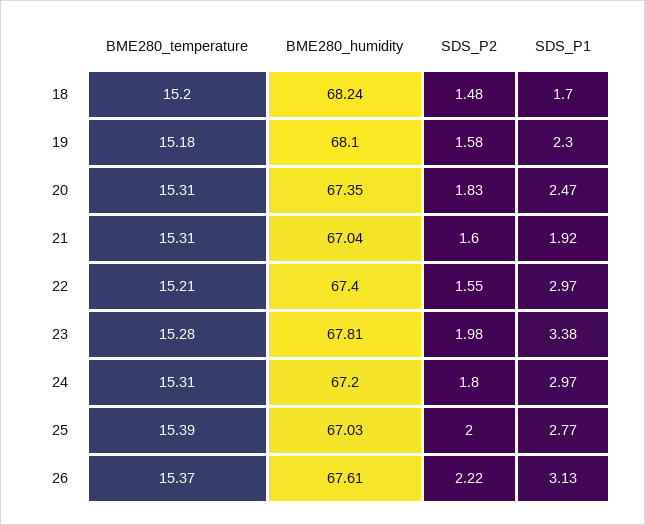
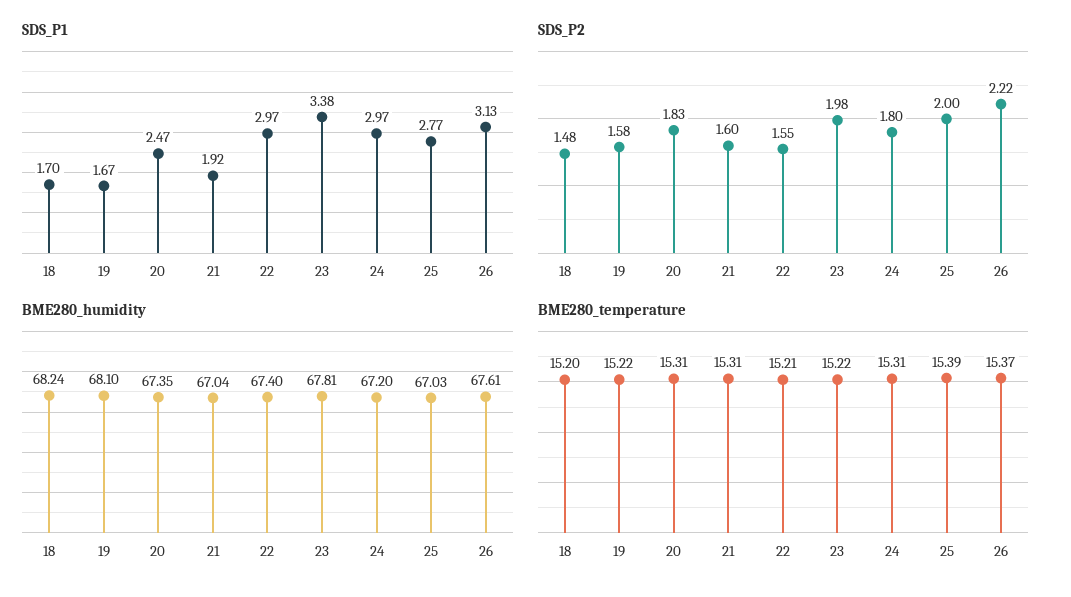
  {
    "BME280_temperature": {
      "18": 15.2,
-     "19": 15.18,
+     "19": 15.22,
      "20": 15.31,
      "21": 15.31,
      "22": 15.21,
-     "23": 15.28,
+     "23": 15.22,
      "24": 15.31,
      "25": 15.39,
      "26": 15.37
    },
    "BME280_humidity": {
      "18": 68.24,
      "19": 68.1,
      "20": 67.35,
      "21": 67.04,
      "22": 67.4,
      "23": 67.81,
      "24": 67.2,
      "25": 67.03,
      "26": 67.61
    },
    "SDS_P2": {
      "18": 1.48,
      "19": 1.58,
      "20": 1.83,
      "21": 1.6,
      "22": 1.55,
      "23": 1.98,
      "24": 1.8,
      "25": 2,
      "26": 2.22
    },
    "SDS_P1": {
      "18": 1.7,
-     "19": 2.3,
+     "19": 1.67,
      "20": 2.47,
      "21": 1.92,
      "22": 2.97,
      "23": 3.38,
      "24": 2.97,
      "25": 2.77,
      "26": 3.13
    }
  }

